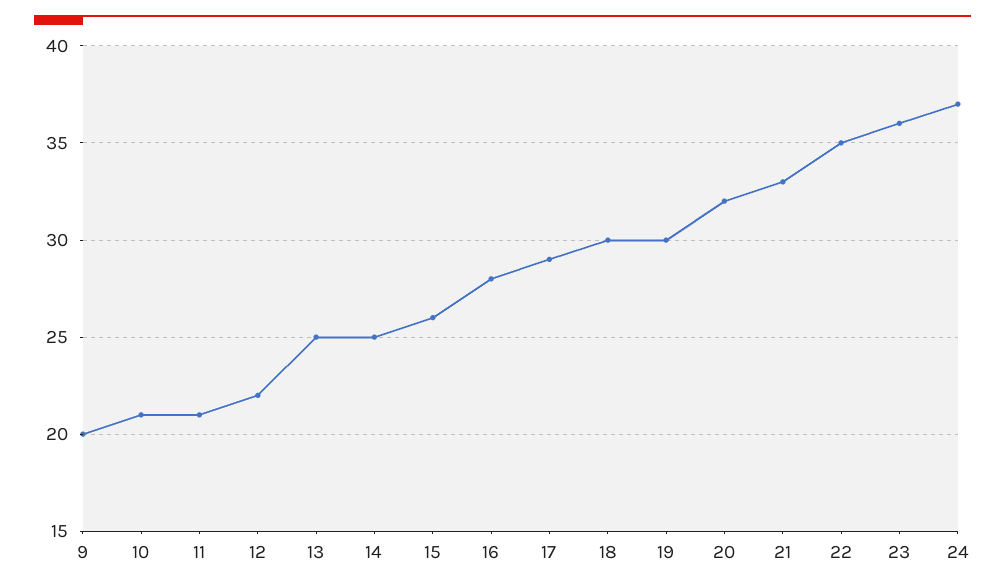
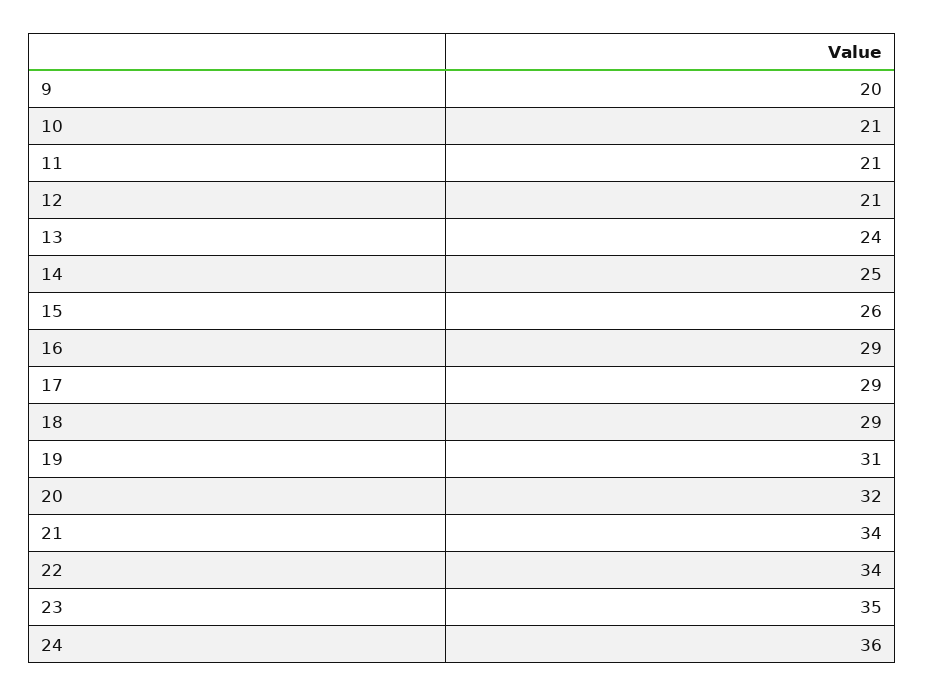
  {
    "9": 20,
    "10": 21,
    "11": 21,
-   "12": 22,
+   "12": 21,
-   "13": 25,
+   "13": 24,
    "14": 25,
    "15": 26,
-   "16": 28,
+   "16": 29,
    "17": 29,
-   "18": 30,
+   "18": 29,
-   "19": 30,
+   "19": 31,
    "20": 32,
-   "21": 33,
+   "21": 34,
-   "22": 35,
+   "22": 34,
-   "23": 36,
+   "23": 35,
-   "24": 37
+   "24": 36
  }

